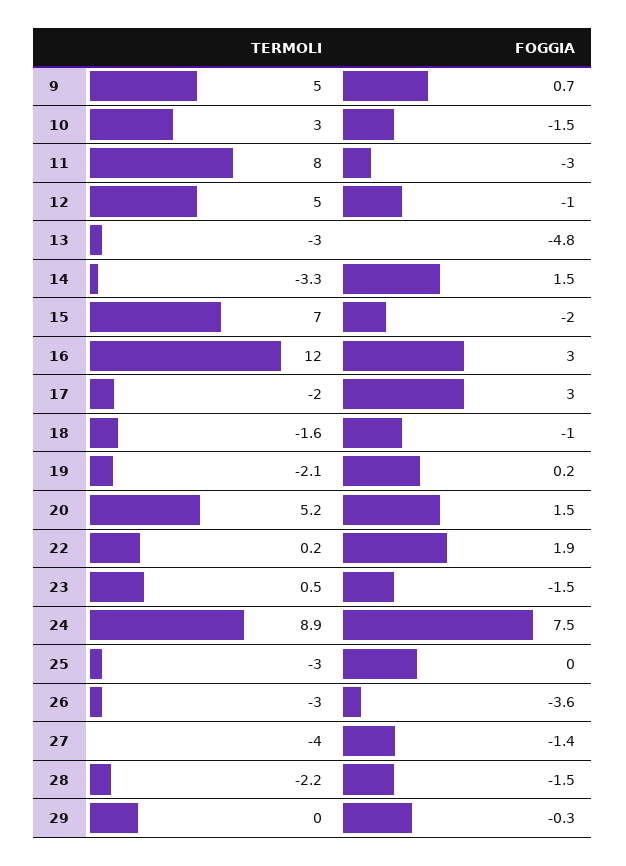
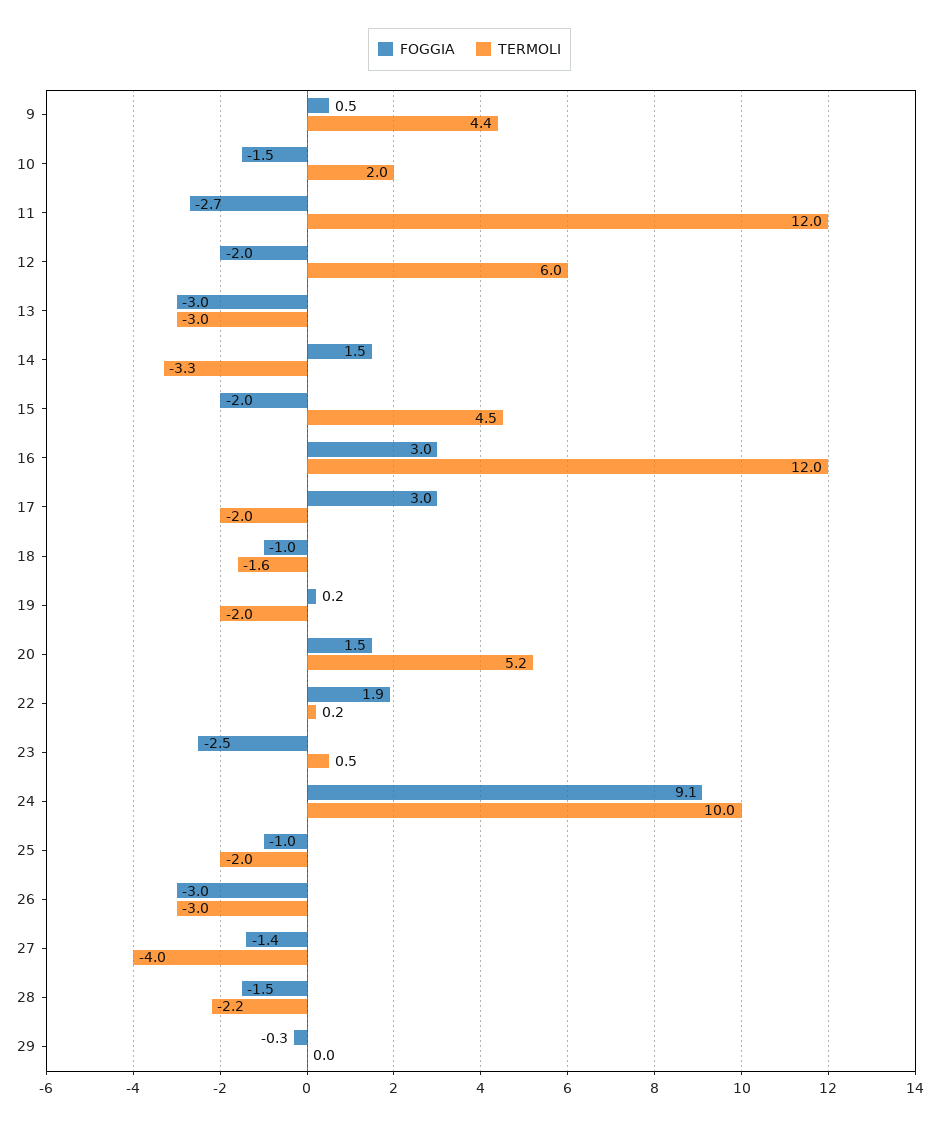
  {
    "TERMOLI": {
-     "9": 5,
+     "9": 4.4,
-     "10": 3,
+     "10": 2,
-     "11": 8,
+     "11": 12,
-     "12": 5,
+     "12": 6,
      "13": -3,
      "14": -3.3,
-     "15": 7,
+     "15": 4.5,
      "16": 12,
      "17": -2,
      "18": -1.6,
-     "19": -2.1,
+     "19": -2,
      "20": 5.2,
      "22": 0.2,
      "23": 0.5,
-     "24": 8.9,
+     "24": 10,
-     "25": -3,
+     "25": -2,
      "26": -3,
      "27": -4,
      "28": -2.2,
      "29": 0
    },
    "FOGGIA": {
-     "9": 0.7,
+     "9": 0.5,
      "10": -1.5,
-     "11": -3,
+     "11": -2.7,
-     "12": -1,
+     "12": -2,
-     "13": -4.8,
+     "13": -3,
      "14": 1.5,
      "15": -2,
      "16": 3,
      "17": 3,
      "18": -1,
      "19": 0.2,
      "20": 1.5,
      "22": 1.9,
-     "23": -1.5,
+     "23": -2.5,
-     "24": 7.5,
+     "24": 9.1,
-     "25": 0,
+     "25": -1,
-     "26": -3.6,
+     "26": -3,
      "27": -1.4,
      "28": -1.5,
      "29": -0.3
    }
  }

